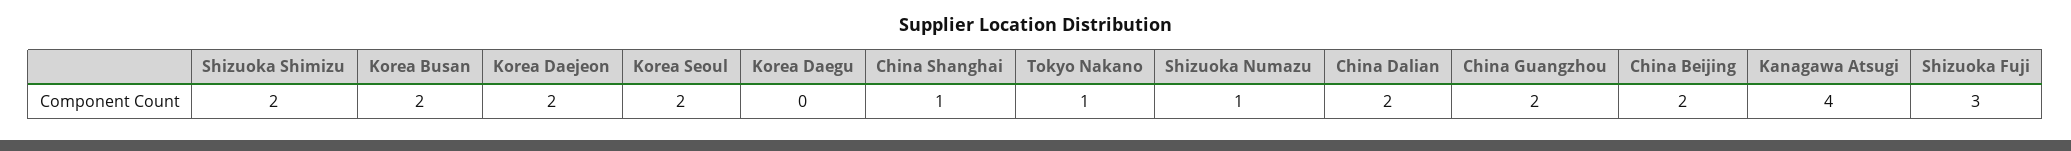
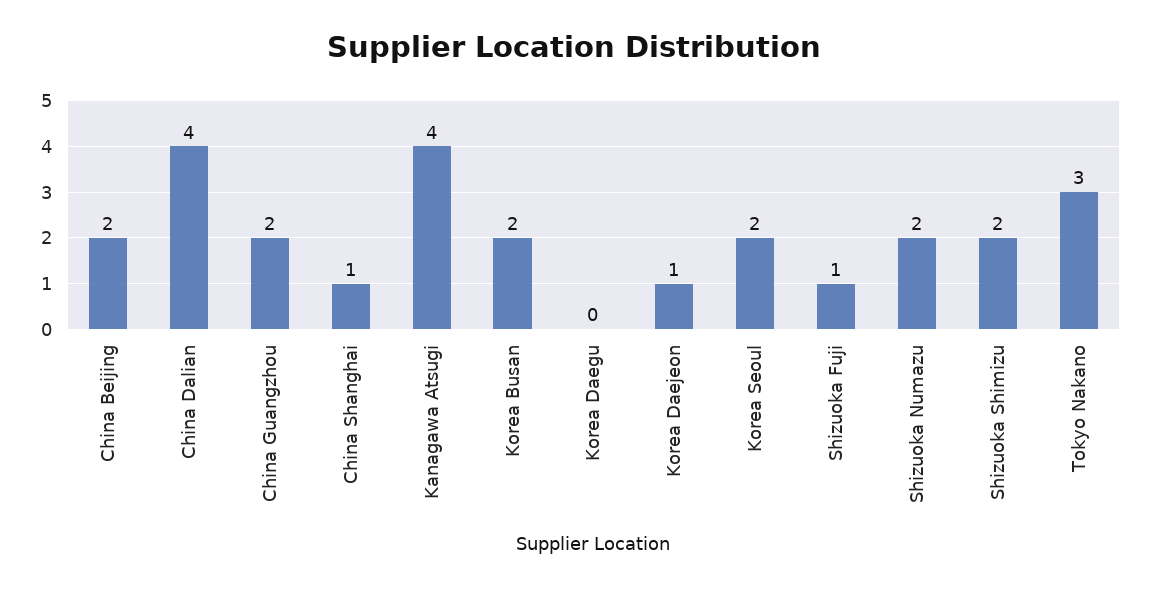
  {
    "Shizuoka Shimizu": 2,
    "Korea Busan": 2,
-   "Korea Daejeon": 2,
+   "Korea Daejeon": 1,
    "Korea Seoul": 2,
    "Korea Daegu": 0,
    "China Shanghai": 1,
-   "Tokyo Nakano": 1,
+   "Tokyo Nakano": 3,
-   "Shizuoka Numazu": 1,
+   "Shizuoka Numazu": 2,
-   "China Dalian": 2,
+   "China Dalian": 4,
    "China Guangzhou": 2,
    "China Beijing": 2,
    "Kanagawa Atsugi": 4,
-   "Shizuoka Fuji": 3
+   "Shizuoka Fuji": 1
  }

